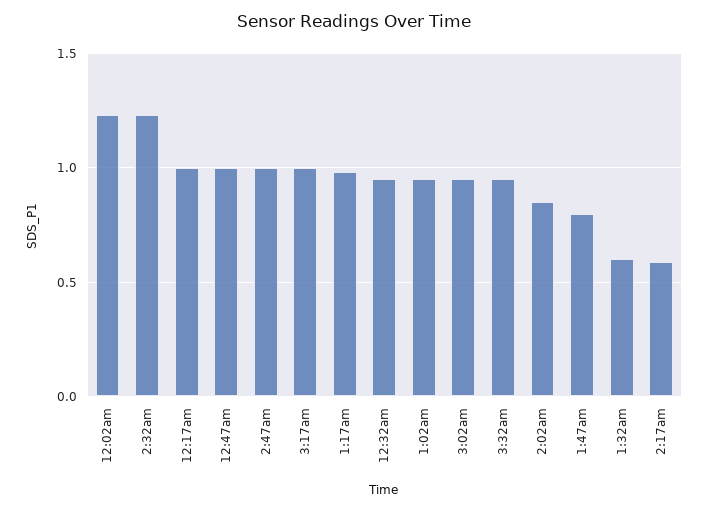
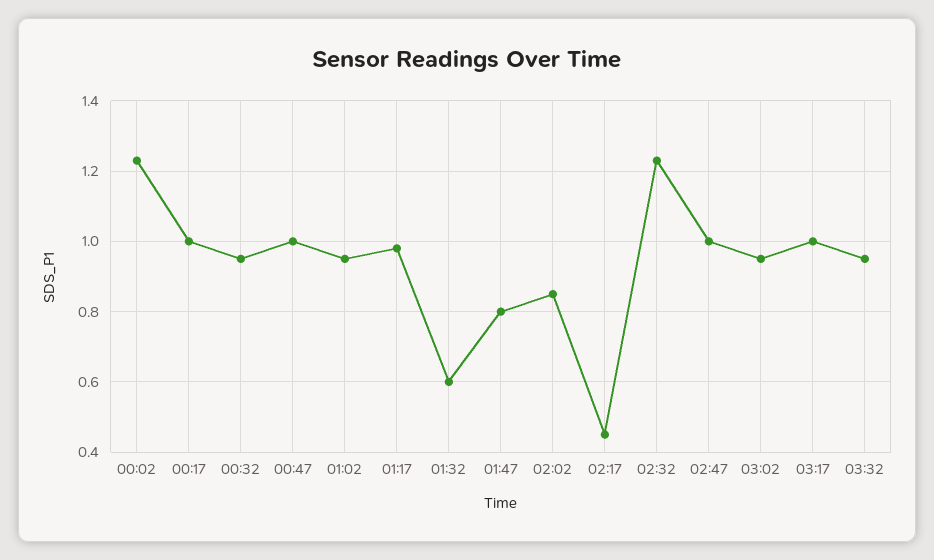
  {
    "12:02am": 1.25,
    "2:32am": 1.25,
    "12:17am": 1,
    "12:47am": 1,
    "2:47am": 1,
    "3:17am": 1,
    "1:17am": 1,
    "12:32am": 0.95,
    "1:02am": 0.95,
    "3:02am": 0.95,
    "3:32am": 0.95,
    "2:02am": 0.85,
    "1:47am": 0.8,
    "1:32am": 0.6,
-   "2:17am": 0.6
+   "2:17am": 0.45
  }

